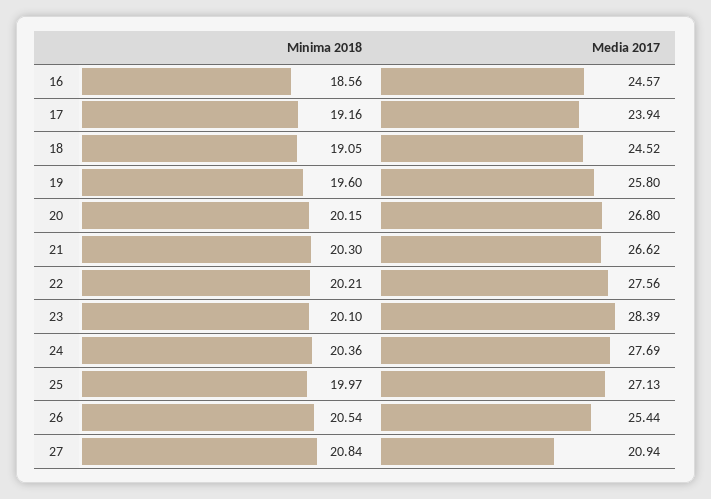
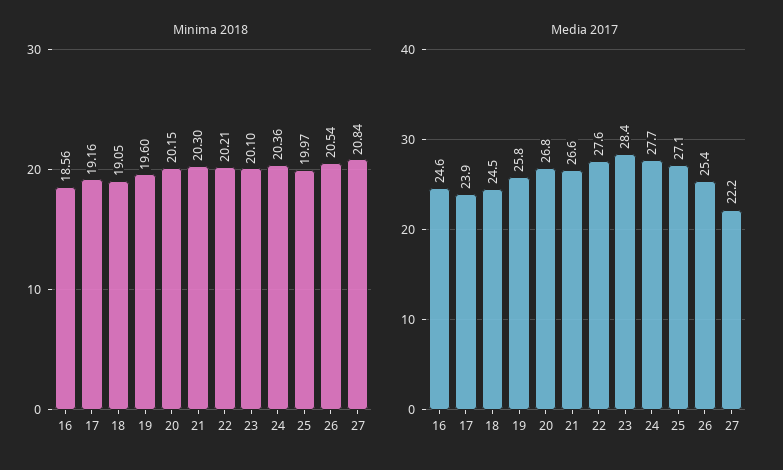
  {
    "Minima 2018": {
      "16": 18.56,
      "17": 19.16,
      "18": 19.05,
      "19": 19.6,
      "20": 20.15,
      "21": 20.3,
      "22": 20.21,
      "23": 20.1,
      "24": 20.36,
      "25": 19.97,
      "26": 20.54,
      "27": 20.84
    },
    "Media 2017": {
      "16": 24.57,
      "17": 23.94,
      "18": 24.52,
      "19": 25.8,
      "20": 26.8,
      "21": 26.62,
      "22": 27.56,
      "23": 28.39,
      "24": 27.69,
      "25": 27.13,
      "26": 25.44,
-     "27": 20.94
+     "27": 22.2
    }
  }

